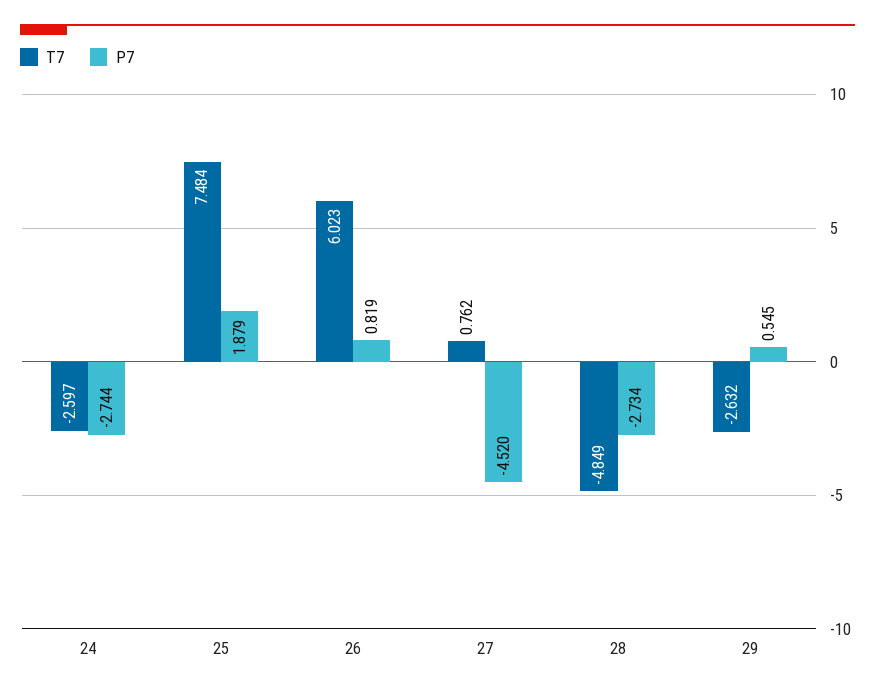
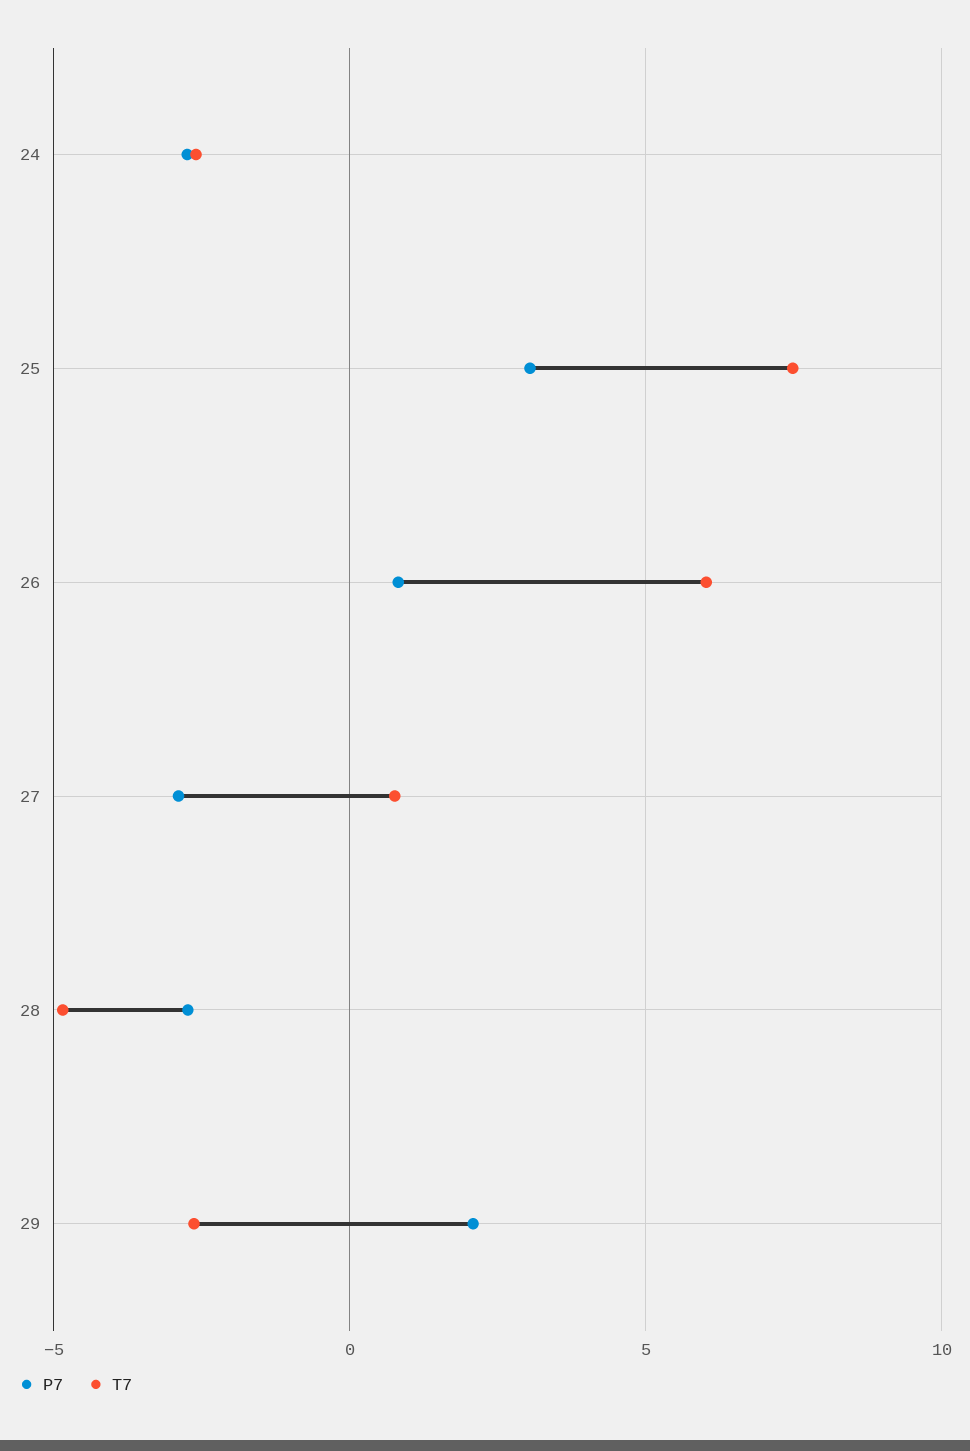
  {
    "T7": {
      "24": -2.597,
      "25": 7.484,
      "26": 6.023,
      "27": 0.762,
      "28": -4.849,
      "29": -2.632
    },
    "P7": {
      "24": -2.744,
-     "25": 1.879,
+     "25": 3,
      "26": 0.819,
-     "27": -4.52,
+     "27": -3,
      "28": -2.734,
-     "29": 0.545
+     "29": 2
    }
  }

